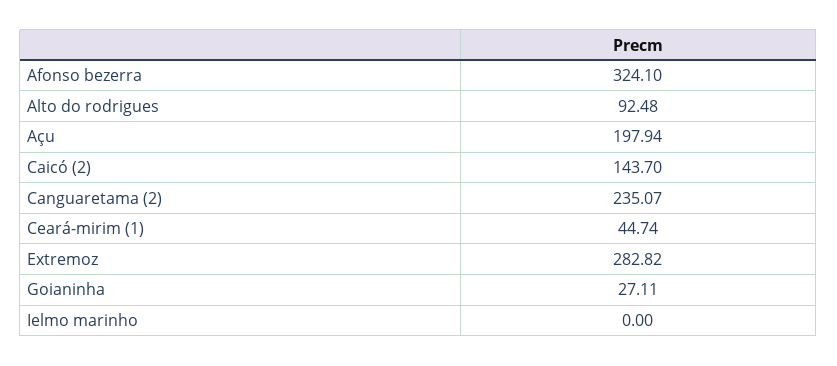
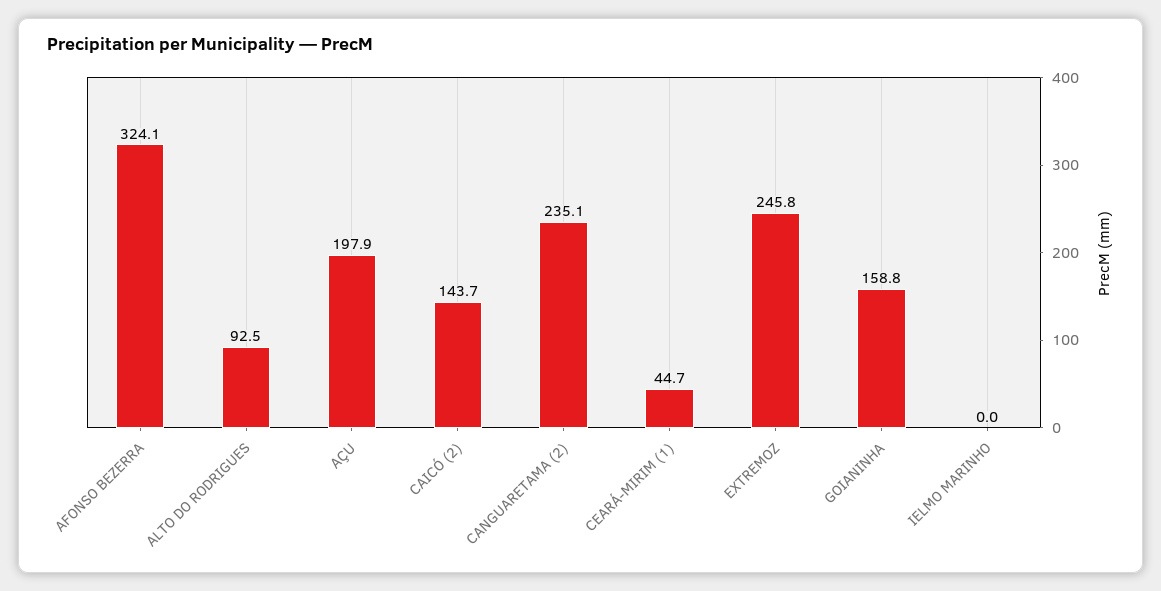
  {
    "Afonso bezerra": 324.1,
    "Alto do rodrigues": 92.48,
    "Açu": 197.94,
    "Caicó (2)": 143.7,
    "Canguaretama (2)": 235.07,
    "Ceará-mirim (1)": 44.74,
-   "Extremoz": 282.82,
+   "Extremoz": 245.8,
-   "Goianinha": 27.11,
+   "Goianinha": 158.8,
    "Ielmo marinho": 0
  }

